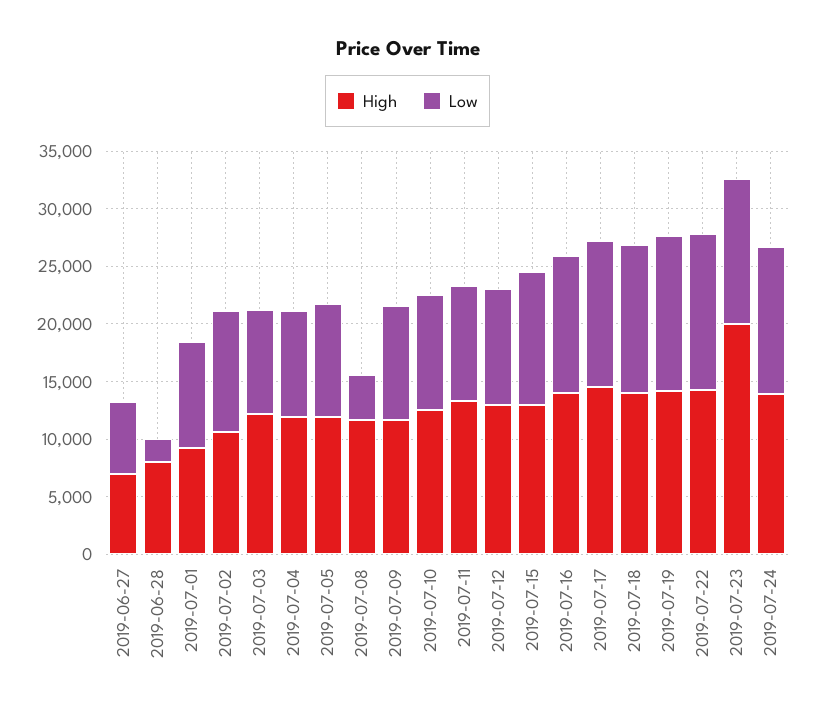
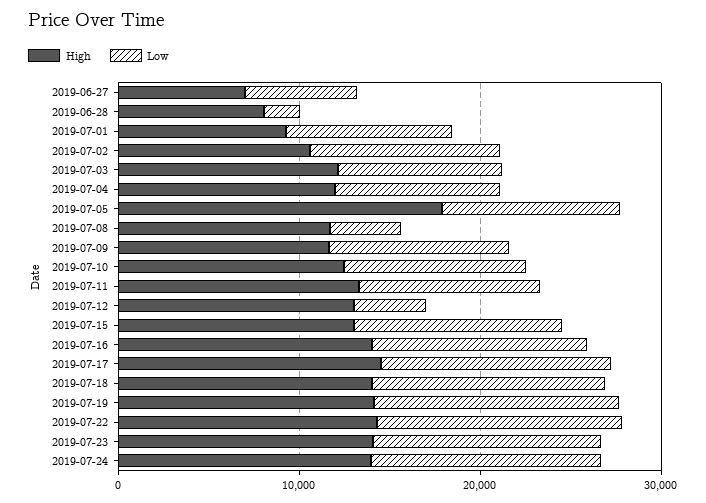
  {
    "High": {
      "2019-06-27": 7000,
      "2019-06-28": 8000,
      "2019-07-01": 9000,
      "2019-07-02": 11000,
      "2019-07-03": 12000,
      "2019-07-04": 12000,
-     "2019-07-05": 12000,
+     "2019-07-05": 18000,
      "2019-07-08": 12000,
      "2019-07-09": 12000,
      "2019-07-10": 13000,
      "2019-07-11": 13000,
      "2019-07-12": 13000,
      "2019-07-15": 13000,
      "2019-07-16": 14000,
      "2019-07-17": 15000,
      "2019-07-18": 14000,
      "2019-07-19": 14000,
      "2019-07-22": 14000,
-     "2019-07-23": 20000,
+     "2019-07-23": 14000,
      "2019-07-24": 14000
    },
    "Low": {
      "2019-06-27": 6000,
      "2019-06-28": 2000,
      "2019-07-01": 9000,
      "2019-07-02": 11000,
      "2019-07-03": 9000,
      "2019-07-04": 9000,
      "2019-07-05": 10000,
      "2019-07-08": 4000,
      "2019-07-09": 10000,
      "2019-07-10": 10000,
      "2019-07-11": 10000,
-     "2019-07-12": 10000,
+     "2019-07-12": 4000,
      "2019-07-15": 12000,
      "2019-07-16": 12000,
      "2019-07-17": 13000,
      "2019-07-18": 13000,
      "2019-07-19": 14000,
      "2019-07-22": 14000,
      "2019-07-23": 13000,
      "2019-07-24": 13000
    }
  }

